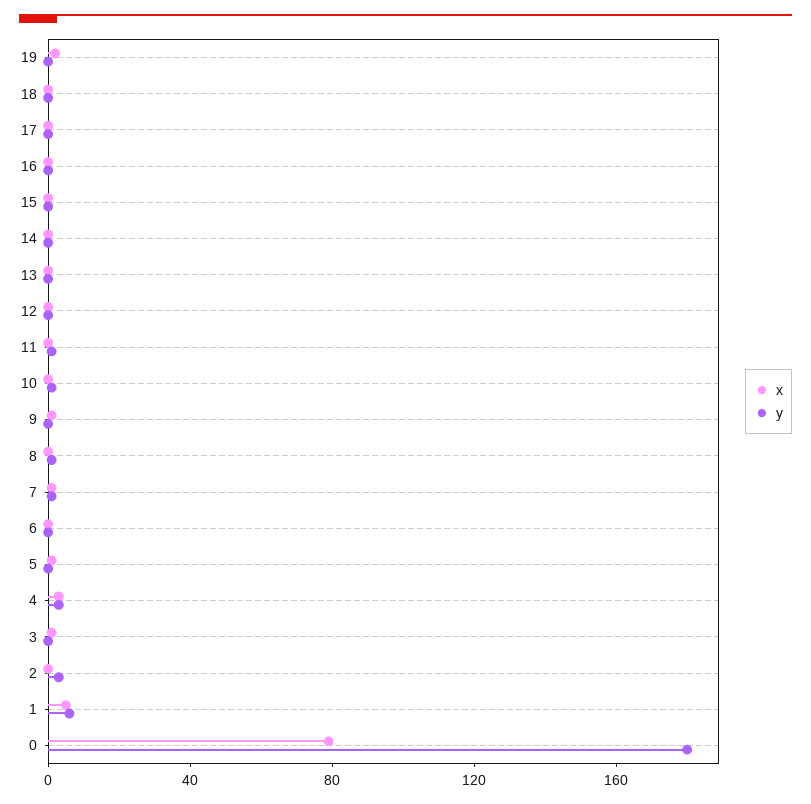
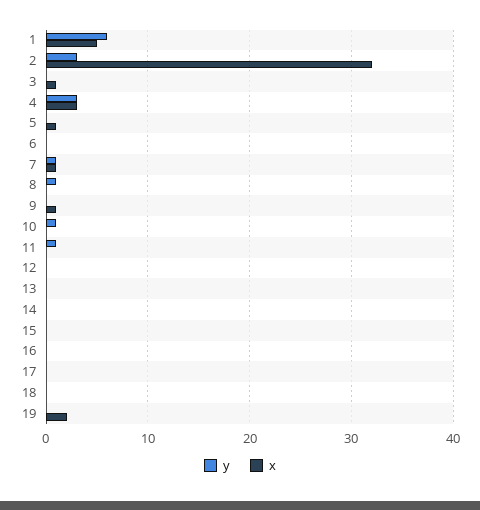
  {
    "x": {
      "19": 2,
      "18": 0,
      "17": 0,
      "16": 0,
      "15": 0,
      "14": 0,
      "13": 0,
      "12": 0,
      "11": 0,
      "10": 0,
      "9": 1,
      "8": 0,
      "7": 1,
      "6": 0,
      "5": 1,
      "4": 3,
      "3": 1,
-     "2": 0,
+     "2": 32,
-     "1": 5,
+     "1": 5
-     "0": 80
    },
    "y": {
      "19": 0,
      "18": 0,
      "17": 0,
      "16": 0,
      "15": 0,
      "14": 0,
      "13": 0,
      "12": 0,
      "11": 1,
      "10": 1,
      "9": 0,
      "8": 1,
      "7": 1,
      "6": 0,
      "5": 0,
      "4": 3,
      "3": 0,
      "2": 3,
-     "1": 6,
+     "1": 6
-     "0": 180
    }
  }

